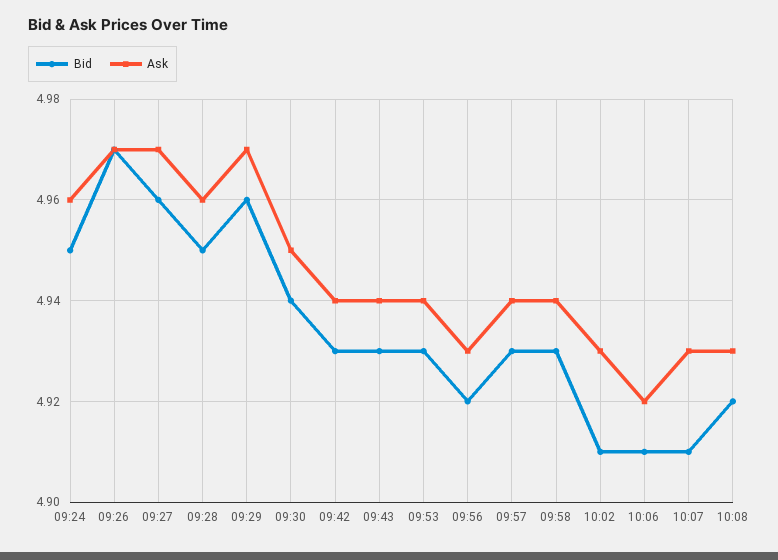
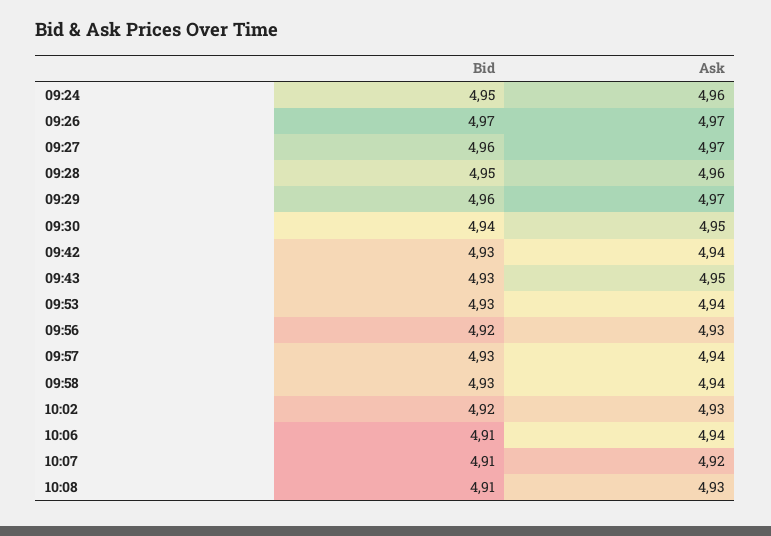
  {
    "Bid": {
      "09:24": 4.95,
      "09:26": 4.97,
      "09:27": 4.96,
      "09:28": 4.95,
      "09:29": 4.96,
      "09:30": 4.94,
      "09:42": 4.93,
      "09:43": 4.93,
      "09:53": 4.93,
      "09:56": 4.92,
      "09:57": 4.93,
      "09:58": 4.93,
-     "10:02": 4.91,
+     "10:02": 4.92,
      "10:06": 4.91,
      "10:07": 4.91,
-     "10:08": 4.92
+     "10:08": 4.91
    },
    "Ask": {
      "09:24": 4.96,
      "09:26": 4.97,
      "09:27": 4.97,
      "09:28": 4.96,
      "09:29": 4.97,
      "09:30": 4.95,
      "09:42": 4.94,
-     "09:43": 4.94,
+     "09:43": 4.95,
      "09:53": 4.94,
      "09:56": 4.93,
      "09:57": 4.94,
      "09:58": 4.94,
      "10:02": 4.93,
-     "10:06": 4.92,
+     "10:06": 4.94,
-     "10:07": 4.93,
+     "10:07": 4.92,
      "10:08": 4.93
    }
  }

